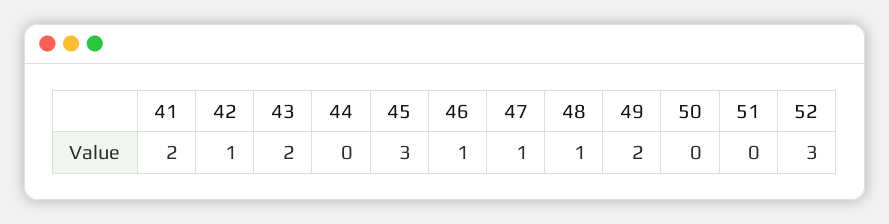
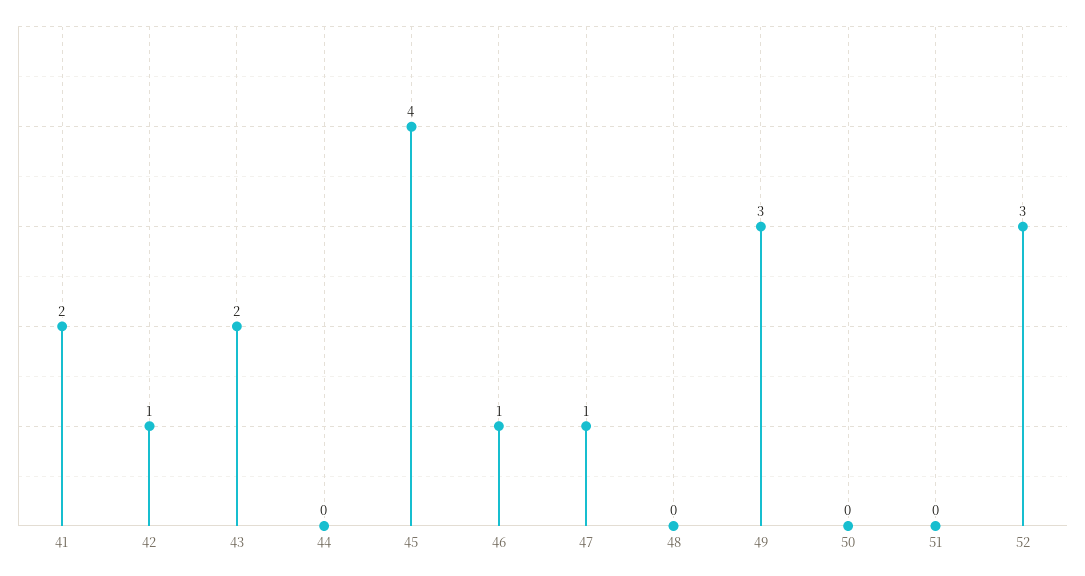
  {
    "41": 2,
    "42": 1,
    "43": 2,
    "44": 0,
-   "45": 3,
+   "45": 4,
    "46": 1,
    "47": 1,
-   "48": 1,
+   "48": 0,
-   "49": 2,
+   "49": 3,
    "50": 0,
    "51": 0,
    "52": 3
  }

